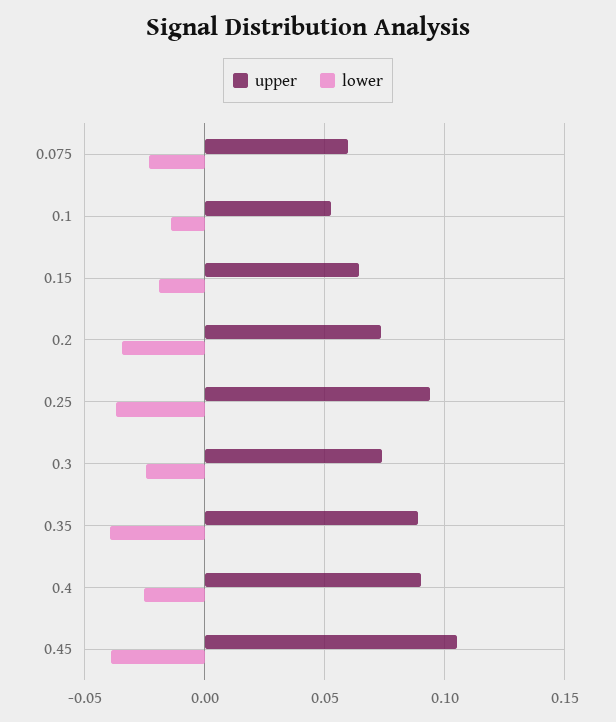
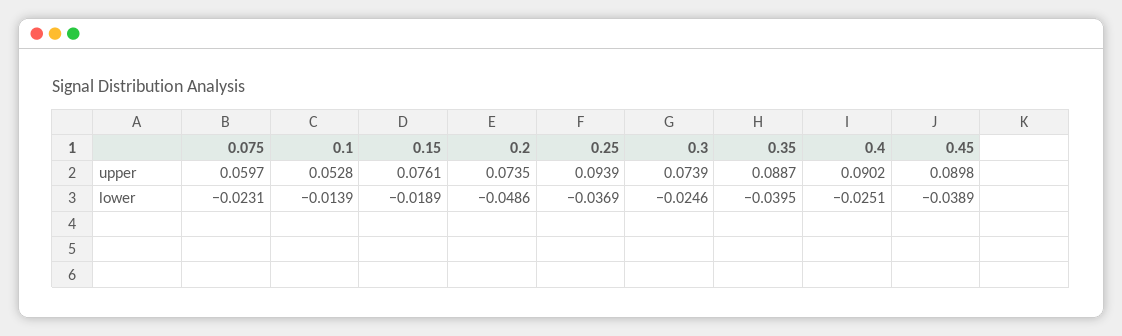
  {
    "upper": {
      "0.075": 0.0597,
      "0.1": 0.0528,
-     "0.15": 0.065,
+     "0.15": 0.0761,
      "0.2": 0.0735,
      "0.25": 0.0939,
      "0.3": 0.0739,
      "0.35": 0.0887,
      "0.4": 0.0902,
-     "0.45": 0.105
+     "0.45": 0.0898
    },
    "lower": {
      "0.075": -0.0231,
      "0.1": -0.0139,
      "0.15": -0.0189,
-     "0.2": -0.035,
+     "0.2": -0.0486,
      "0.25": -0.0369,
      "0.3": -0.0246,
      "0.35": -0.0395,
      "0.4": -0.0251,
      "0.45": -0.0389
    }
  }

